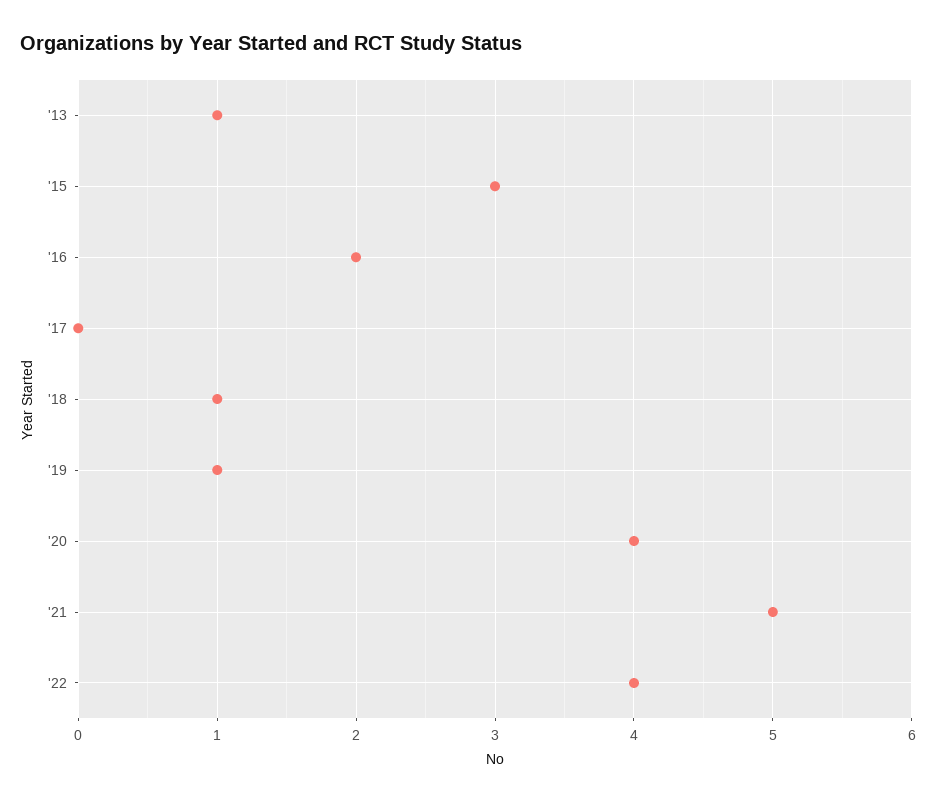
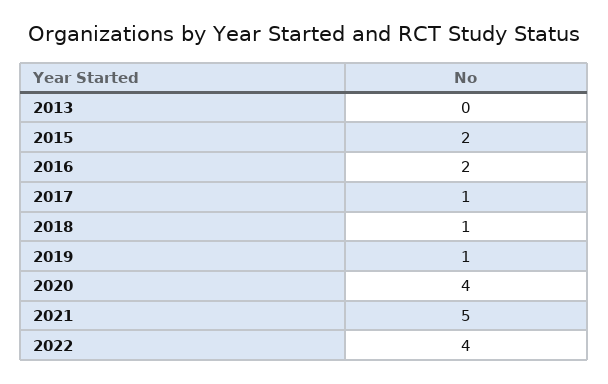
  {
-   "'13": 1,
+   "'13": 0,
-   "'15": 3,
+   "'15": 2,
    "'16": 2,
-   "'17": 0,
+   "'17": 1,
    "'18": 1,
    "'19": 1,
    "'20": 4,
    "'21": 5,
    "'22": 4
  }

